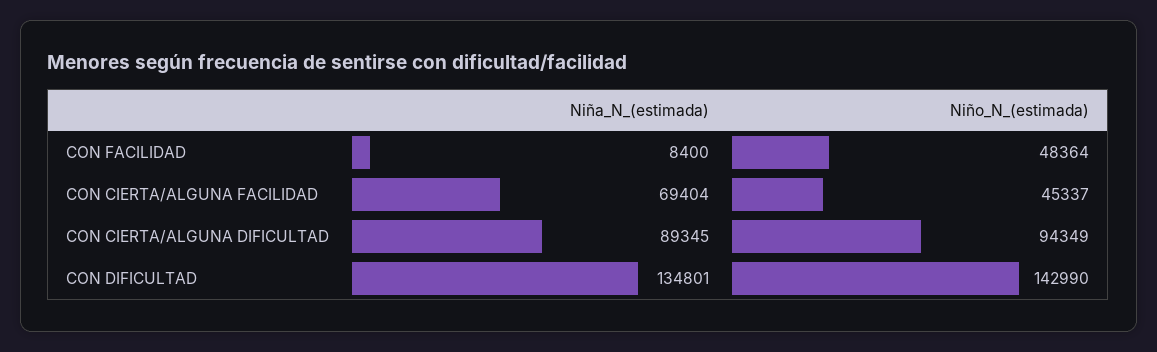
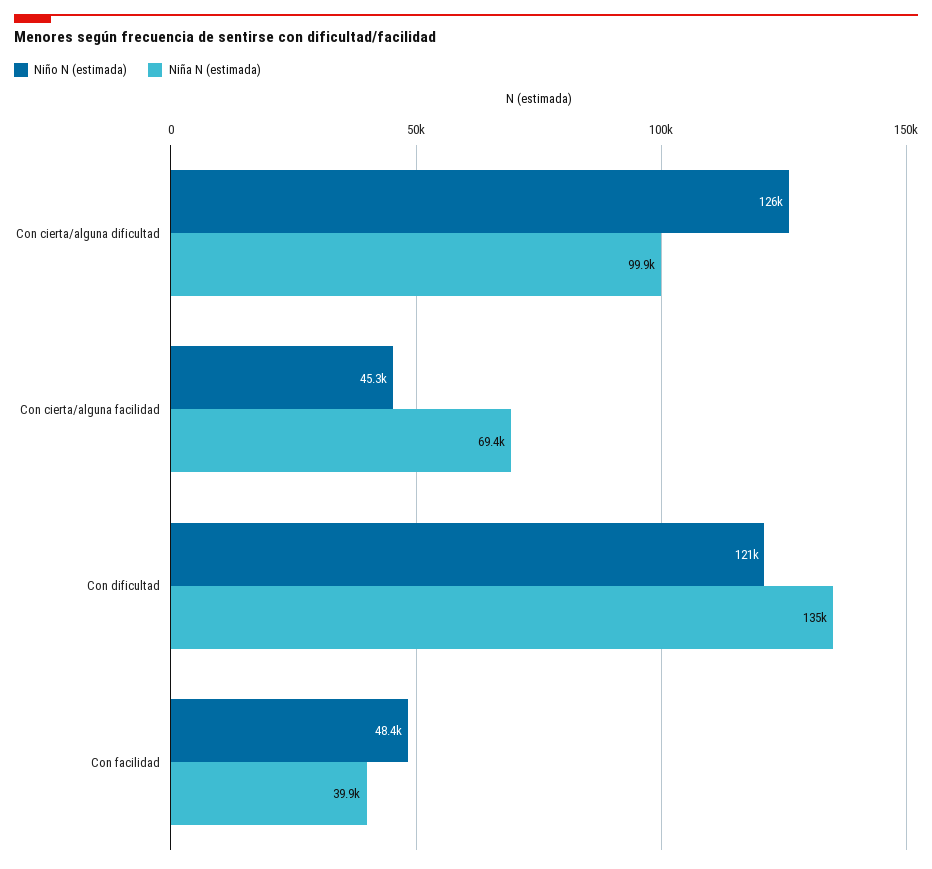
  {
    "Niña_N_(estimada)": {
-     "CON FACILIDAD": 8400,
+     "CON FACILIDAD": 39900,
      "CON CIERTA/ALGUNA FACILIDAD": 69404,
-     "CON CIERTA/ALGUNA DIFICULTAD": 89345,
+     "CON CIERTA/ALGUNA DIFICULTAD": 99900,
      "CON DIFICULTAD": 134801
    },
    "Niño_N_(estimada)": {
      "CON FACILIDAD": 48364,
      "CON CIERTA/ALGUNA FACILIDAD": 45337,
-     "CON CIERTA/ALGUNA DIFICULTAD": 94349,
+     "CON CIERTA/ALGUNA DIFICULTAD": 126000,
-     "CON DIFICULTAD": 142990
+     "CON DIFICULTAD": 121000
    }
  }

